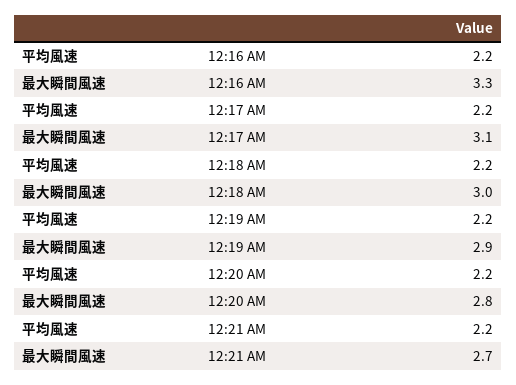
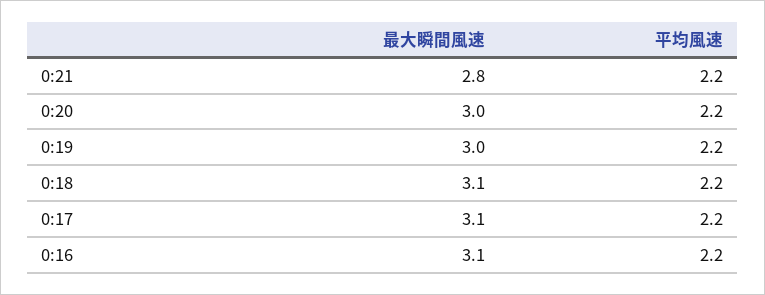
  {
    "平均風速": {
      "12:16 AM": 2.2,
      "12:17 AM": 2.2,
      "12:18 AM": 2.2,
      "12:19 AM": 2.2,
      "12:20 AM": 2.2,
      "12:21 AM": 2.2
    },
    "最大瞬間風速": {
-     "12:16 AM": 3.3,
+     "12:16 AM": 3.1,
      "12:17 AM": 3.1,
-     "12:18 AM": 3,
+     "12:18 AM": 3.1,
-     "12:19 AM": 2.9,
+     "12:19 AM": 3,
-     "12:20 AM": 2.8,
+     "12:20 AM": 3,
-     "12:21 AM": 2.7
+     "12:21 AM": 2.8
    }
  }

